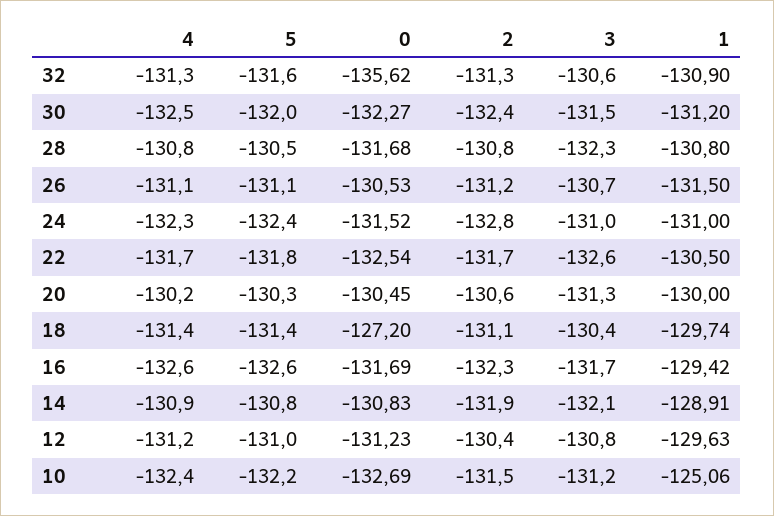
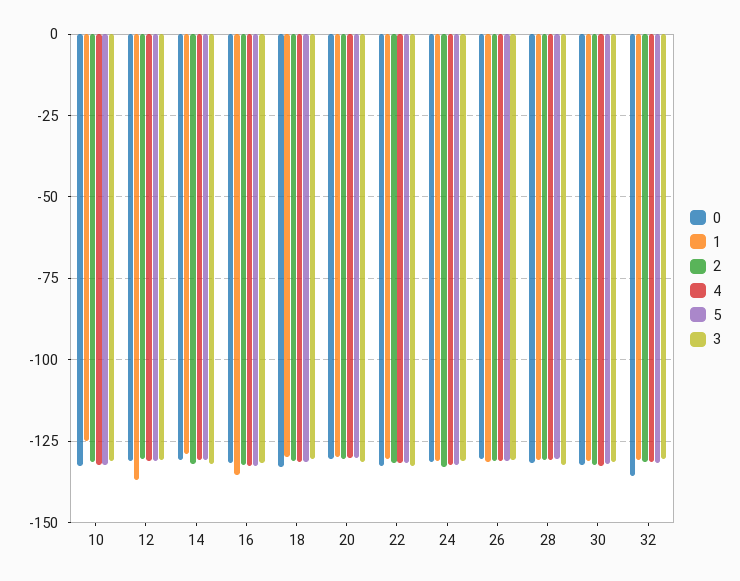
  {
    "4": {
      "32": -131.3,
      "30": -132.5,
      "28": -130.8,
      "26": -131.1,
      "24": -132.3,
      "22": -131.7,
      "20": -130.2,
      "18": -131.4,
      "16": -132.6,
      "14": -130.9,
      "12": -131.2,
      "10": -132.4
    },
    "5": {
      "32": -131.6,
      "30": -132,
      "28": -130.5,
      "26": -131.1,
      "24": -132.4,
      "22": -131.8,
      "20": -130.3,
      "18": -131.4,
      "16": -132.6,
      "14": -130.8,
      "12": -131,
      "10": -132.2
    },
    "0": {
      "32": -135.62,
      "30": -132.27,
      "28": -131.68,
      "26": -130.53,
      "24": -131.52,
      "22": -132.54,
      "20": -130.45,
-     "18": -127.2,
+     "18": -132.5,
      "16": -131.69,
      "14": -130.83,
      "12": -131.23,
      "10": -132.69
    },
    "2": {
      "32": -131.3,
      "30": -132.4,
      "28": -130.8,
      "26": -131.2,
      "24": -132.8,
      "22": -131.7,
      "20": -130.6,
      "18": -131.1,
      "16": -132.3,
      "14": -131.9,
      "12": -130.4,
      "10": -131.5
    },
    "3": {
      "32": -130.6,
      "30": -131.5,
      "28": -132.3,
      "26": -130.7,
      "24": -131,
      "22": -132.6,
      "20": -131.3,
      "18": -130.4,
      "16": -131.7,
      "14": -132.1,
      "12": -130.8,
      "10": -131.2
    },
    "1": {
      "32": -130.9,
      "30": -131.2,
      "28": -130.8,
      "26": -131.5,
      "24": -131,
      "22": -130.5,
      "20": -130,
      "18": -129.74,
-     "16": -129.42,
+     "16": -135,
      "14": -128.91,
-     "12": -129.63,
+     "12": -137.5,
      "10": -125.06
    }
  }

